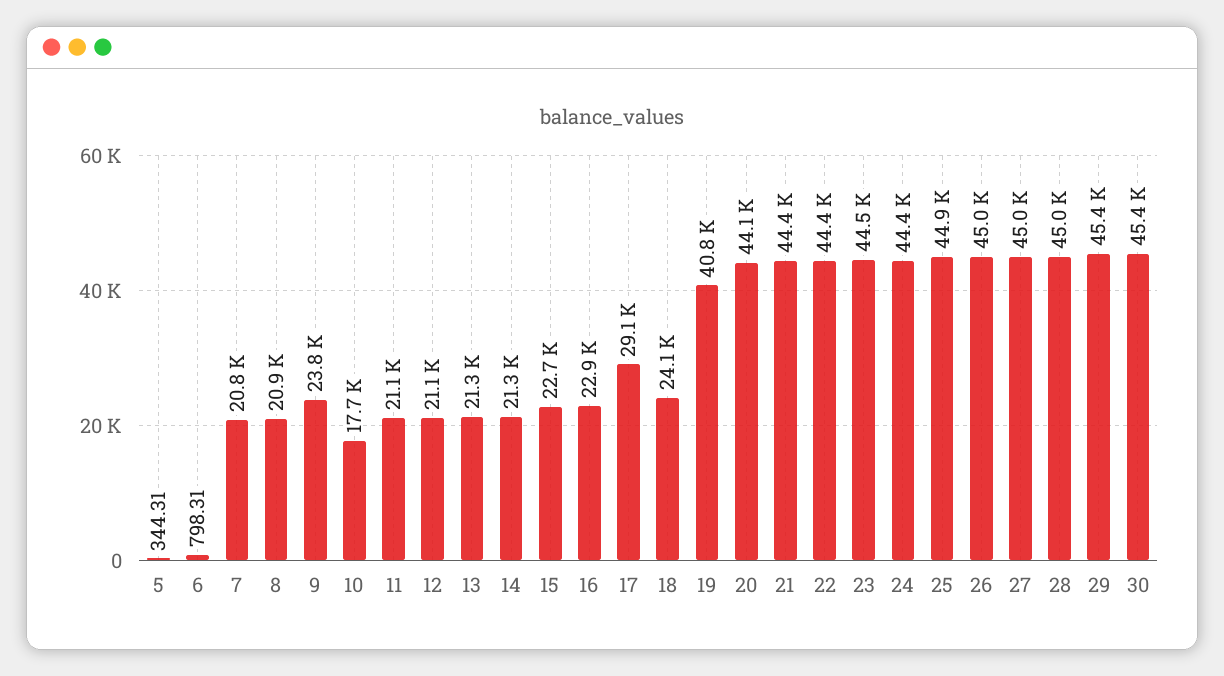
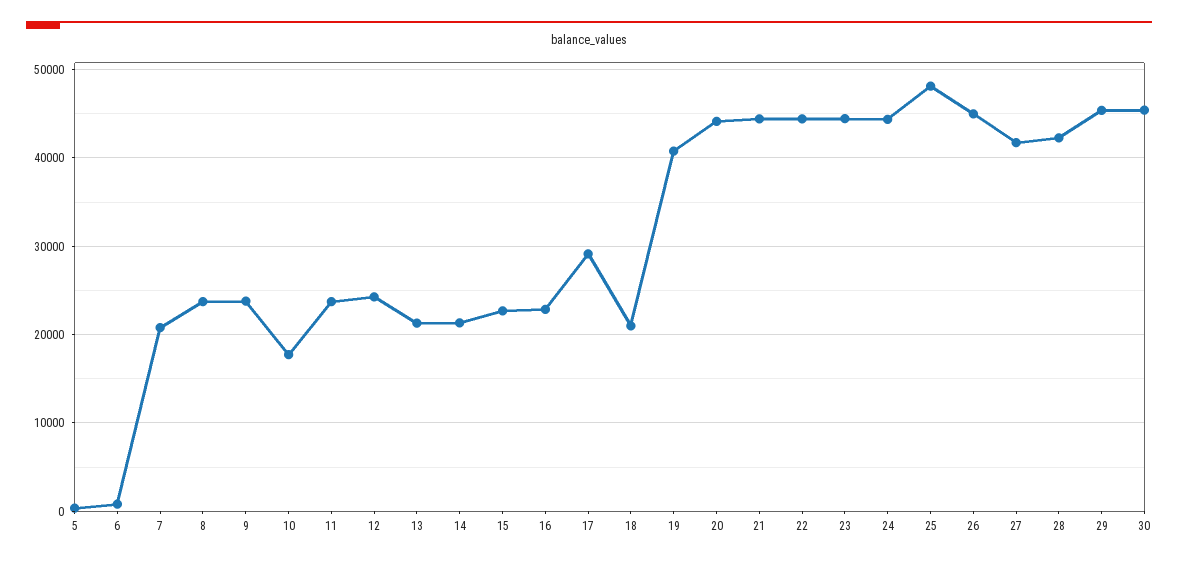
  {
    "5": 344.31,
    "6": 798.31,
    "7": 20800,
-   "8": 20900,
+   "8": 24000,
    "9": 23800,
    "10": 17700,
-   "11": 21100,
+   "11": 24000,
-   "12": 21100,
+   "12": 24000,
    "13": 21300,
    "14": 21300,
    "15": 22700,
    "16": 22900,
    "17": 29100,
-   "18": 24100,
+   "18": 21000,
    "19": 40800,
    "20": 44100,
    "21": 44400,
    "22": 44400,
    "23": 44500,
    "24": 44400,
-   "25": 44900,
+   "25": 48000,
    "26": 45000,
-   "27": 45000,
+   "27": 42000,
-   "28": 45000,
+   "28": 42000,
    "29": 45400,
    "30": 45400
  }

